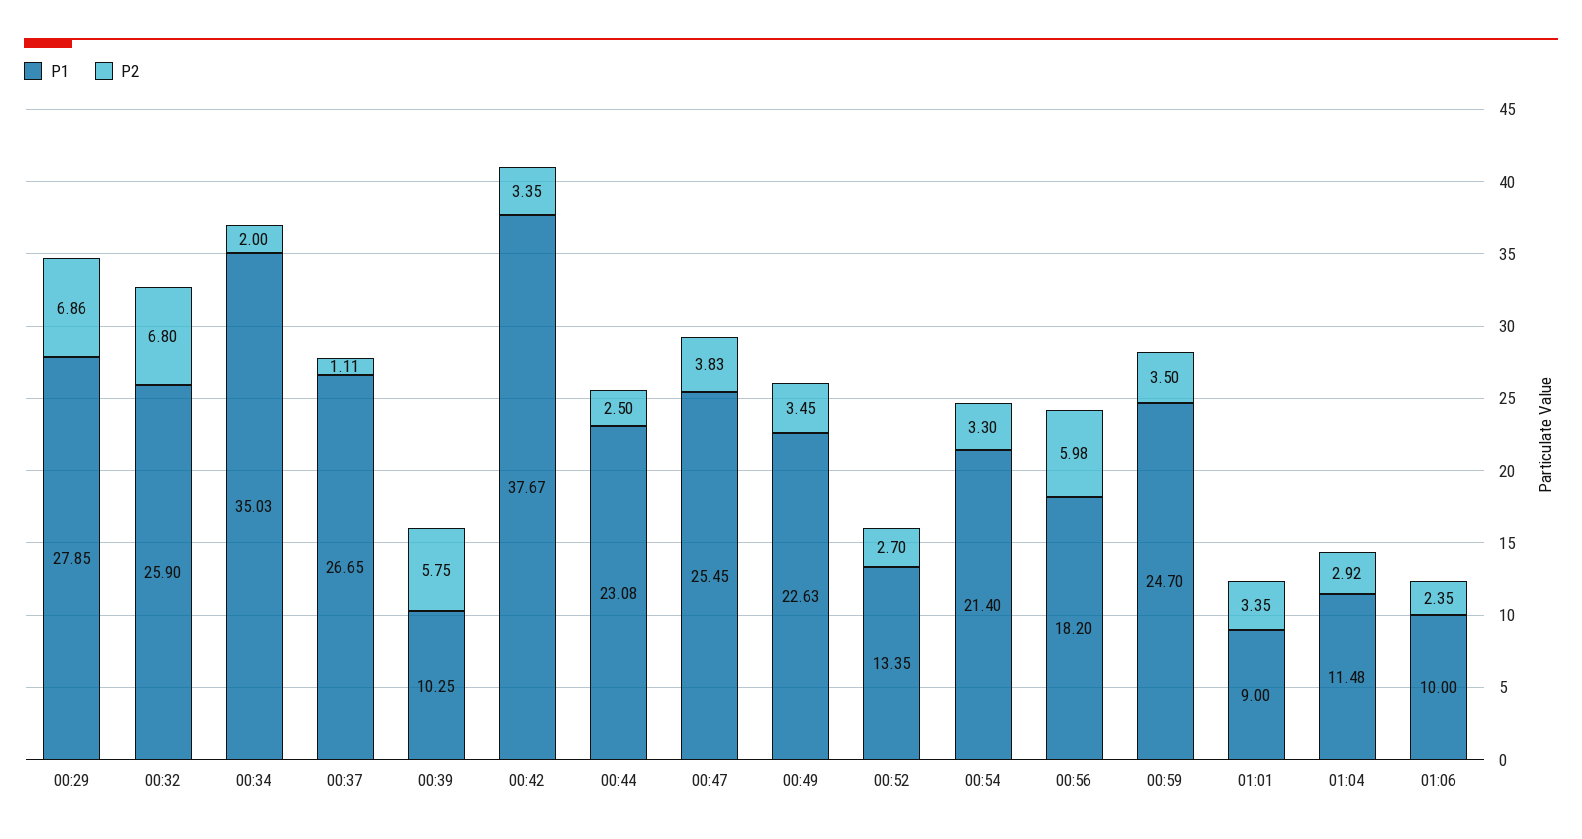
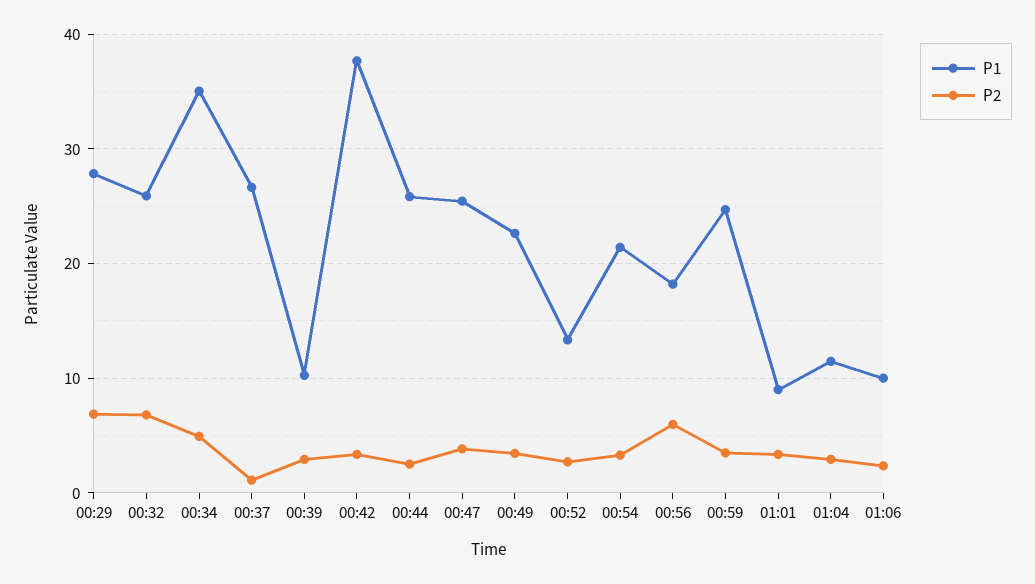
  {
    "P1": {
      "00:29": 27.85,
      "00:32": 25.9,
      "00:34": 35.03,
      "00:37": 26.65,
      "00:39": 10.25,
      "00:42": 37.67,
-     "00:44": 23.08,
+     "00:44": 26,
      "00:47": 25.45,
      "00:49": 22.63,
      "00:52": 13.35,
      "00:54": 21.4,
      "00:56": 18.2,
      "00:59": 24.7,
      "01:01": 9,
      "01:04": 11.48,
      "01:06": 10
    },
    "P2": {
      "00:29": 6.86,
      "00:32": 6.8,
-     "00:34": 2,
+     "00:34": 5,
      "00:37": 1.11,
-     "00:39": 5.75,
+     "00:39": 3,
      "00:42": 3.35,
      "00:44": 2.5,
      "00:47": 3.83,
      "00:49": 3.45,
      "00:52": 2.7,
      "00:54": 3.3,
      "00:56": 5.98,
      "00:59": 3.5,
      "01:01": 3.35,
      "01:04": 2.92,
      "01:06": 2.35
    }
  }

